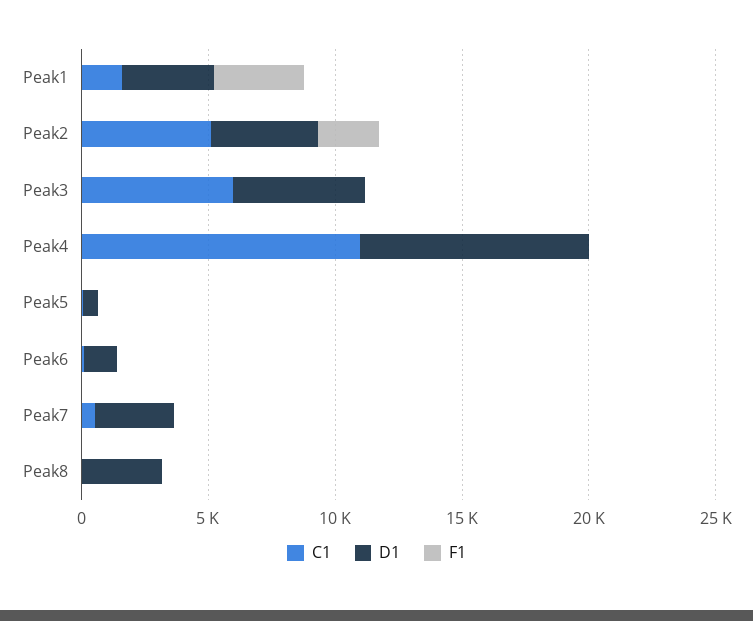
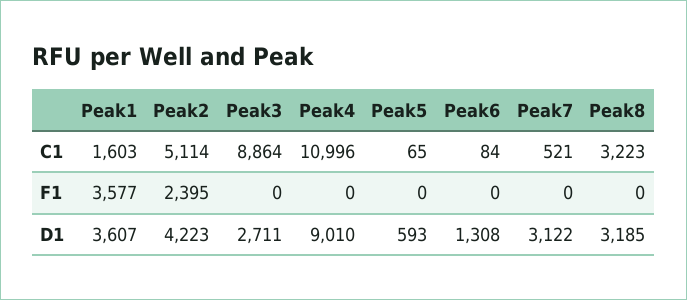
  {
    "C1": {
      "Peak1": 1603,
      "Peak2": 5114,
-     "Peak3": 6000,
+     "Peak3": 8864,
      "Peak4": 10996,
      "Peak5": 65,
      "Peak6": 84,
      "Peak7": 521,
-     "Peak8": 0
+     "Peak8": 3223
    },
    "D1": {
      "Peak1": 3607,
      "Peak2": 4223,
-     "Peak3": 5000,
+     "Peak3": 2711,
      "Peak4": 9010,
      "Peak5": 593,
      "Peak6": 1308,
      "Peak7": 3122,
      "Peak8": 3185
    },
    "F1": {
      "Peak1": 3577,
      "Peak2": 2395,
      "Peak3": 0,
      "Peak4": 0,
      "Peak5": 0,
      "Peak6": 0,
      "Peak7": 0,
      "Peak8": 0
    }
  }

